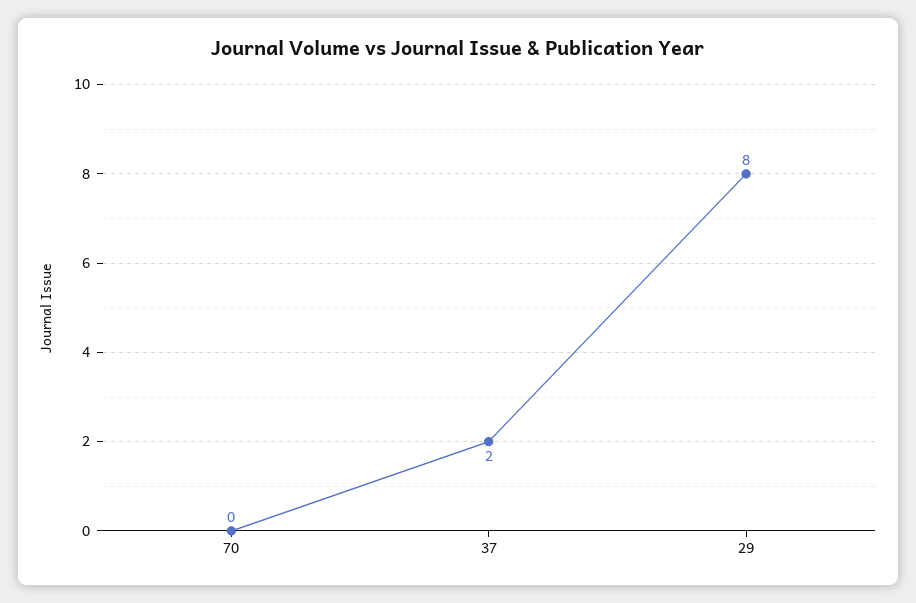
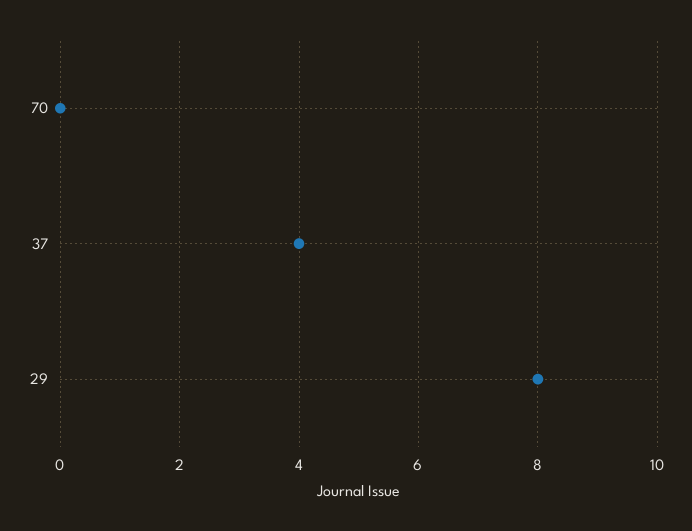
  {
    "70": 0,
-   "37": 2,
+   "37": 4,
    "29": 8
  }

